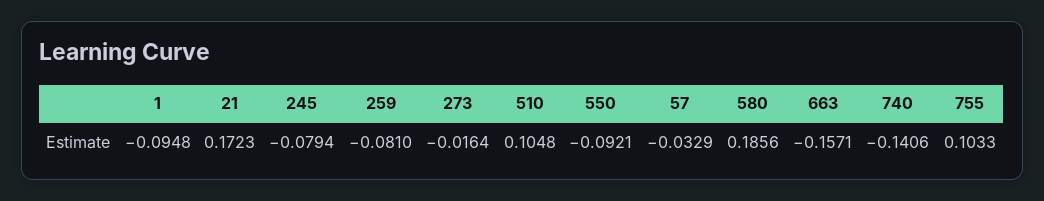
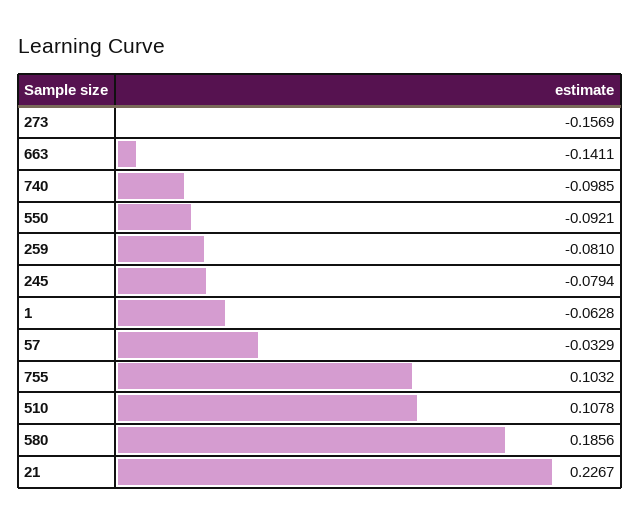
  {
-   "1": -0.0948,
+   "1": -0.0628,
-   "21": 0.1723,
+   "21": 0.2267,
    "245": -0.0794,
    "259": -0.081,
-   "273": -0.0164,
+   "273": -0.1569,
-   "510": 0.1048,
+   "510": 0.1078,
    "550": -0.0921,
    "57": -0.0329,
    "580": 0.1856,
-   "663": -0.1571,
+   "663": -0.1411,
-   "740": -0.1406,
+   "740": -0.0985,
-   "755": 0.1033
+   "755": 0.1032
  }

